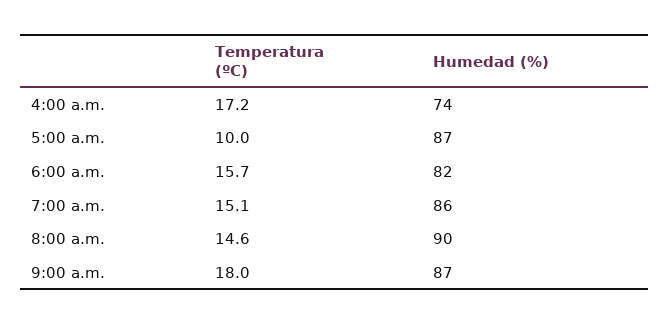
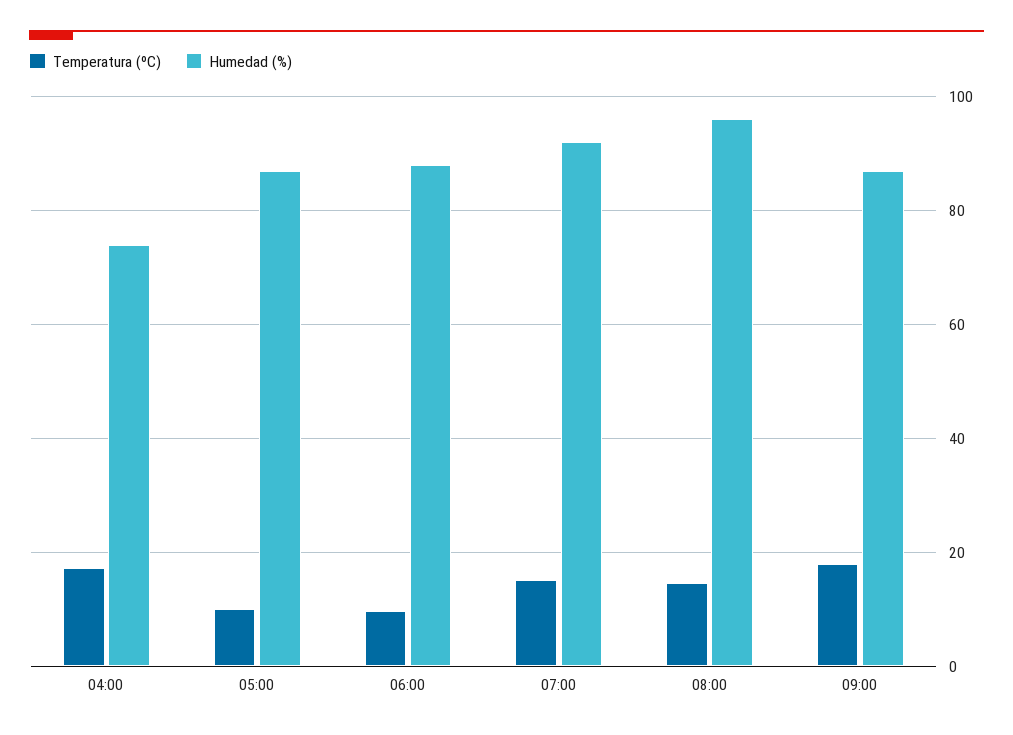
  {
    "Temperatura (ºC)": {
      "4:00 a.m.": 17.2,
      "5:00 a.m.": 10,
-     "6:00 a.m.": 15.7,
+     "6:00 a.m.": 10,
      "7:00 a.m.": 15.1,
      "8:00 a.m.": 14.6,
      "9:00 a.m.": 18
    },
    "Humedad (%)": {
      "4:00 a.m.": 74,
      "5:00 a.m.": 87,
-     "6:00 a.m.": 82,
+     "6:00 a.m.": 88,
-     "7:00 a.m.": 86,
+     "7:00 a.m.": 92,
-     "8:00 a.m.": 90,
+     "8:00 a.m.": 96,
      "9:00 a.m.": 87
    }
  }

